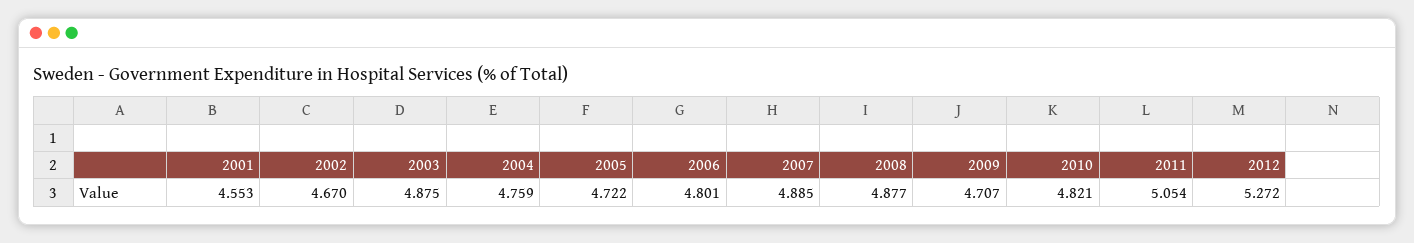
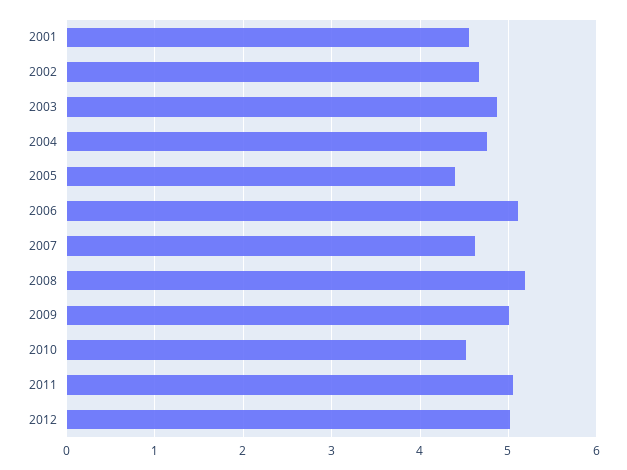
  {
    "2001": 4.553,
    "2002": 4.67,
    "2003": 4.875,
    "2004": 4.759,
-   "2005": 4.722,
+   "2005": 4.4,
-   "2006": 4.801,
+   "2006": 5.1,
-   "2007": 4.885,
+   "2007": 4.6,
-   "2008": 4.877,
+   "2008": 5.2,
-   "2009": 4.707,
+   "2009": 5,
-   "2010": 4.821,
+   "2010": 4.5,
    "2011": 5.054,
-   "2012": 5.272
+   "2012": 5
  }

